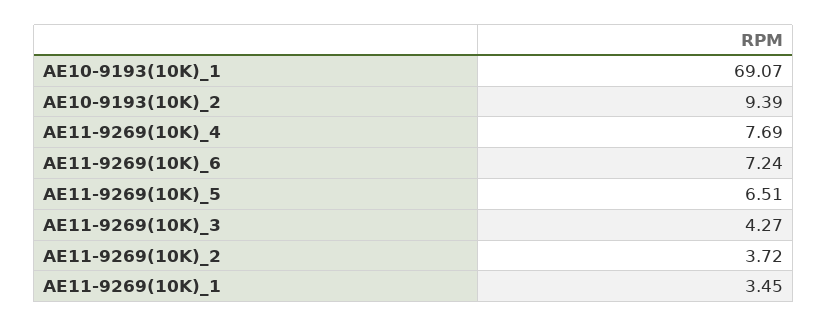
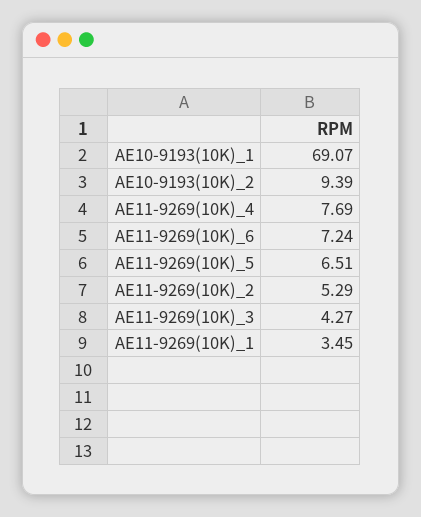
  {
    "AE10-9193(10K)_1": 69.07,
    "AE10-9193(10K)_2": 9.39,
    "AE11-9269(10K)_4": 7.69,
    "AE11-9269(10K)_6": 7.24,
    "AE11-9269(10K)_5": 6.51,
    "AE11-9269(10K)_3": 4.27,
-   "AE11-9269(10K)_2": 3.72,
+   "AE11-9269(10K)_2": 5.29,
    "AE11-9269(10K)_1": 3.45
  }

